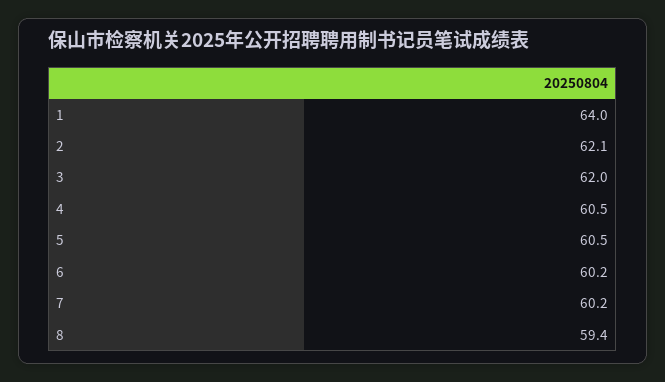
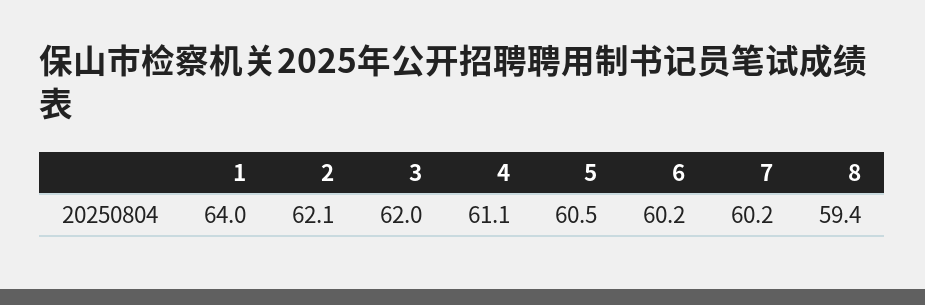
  {
    "1": 64,
    "2": 62.1,
    "3": 62,
-   "4": 60.5,
+   "4": 61.1,
    "5": 60.5,
    "6": 60.2,
    "7": 60.2,
    "8": 59.4
  }

